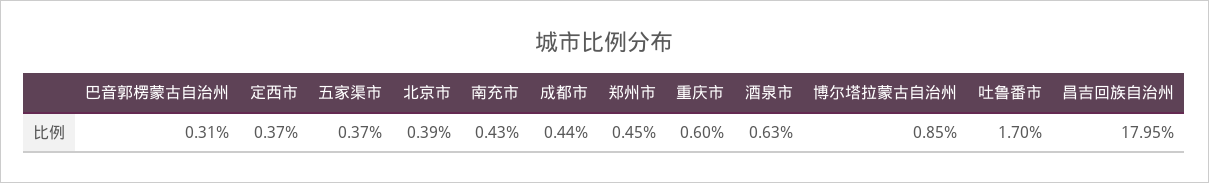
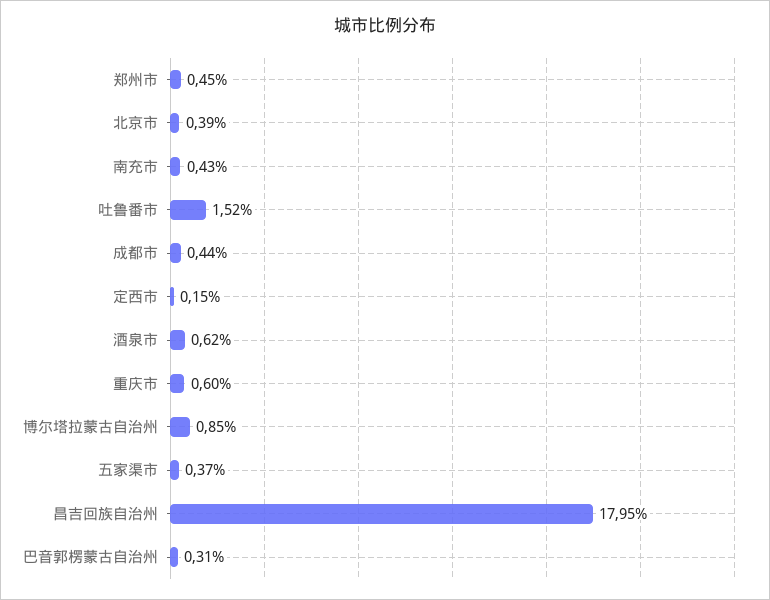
  {
    "巴音郭楞蒙古自治州": 0.31,
-   "定西市": 0.37,
+   "定西市": 0.15,
    "五家渠市": 0.37,
    "北京市": 0.39,
    "南充市": 0.43,
    "成都市": 0.44,
    "郑州市": 0.45,
    "重庆市": 0.6,
-   "酒泉市": 0.63,
+   "酒泉市": 0.62,
    "博尔塔拉蒙古自治州": 0.85,
-   "吐鲁番市": 1.7,
+   "吐鲁番市": 1.52,
    "昌吉回族自治州": 17.95
  }

